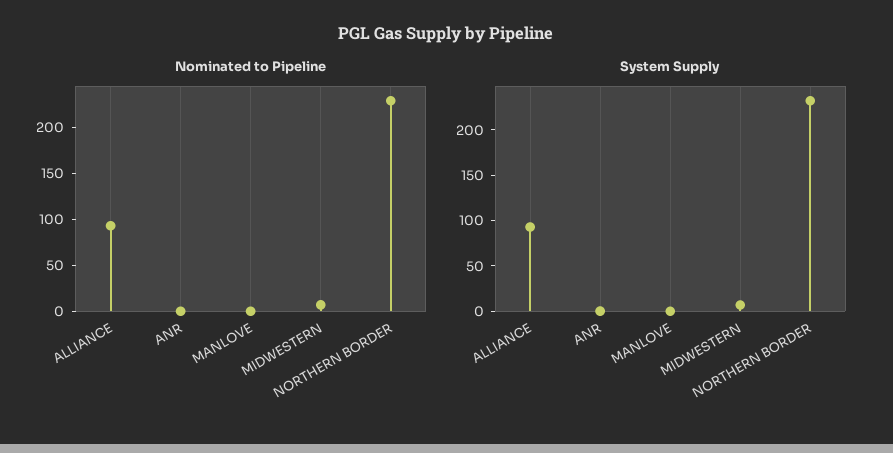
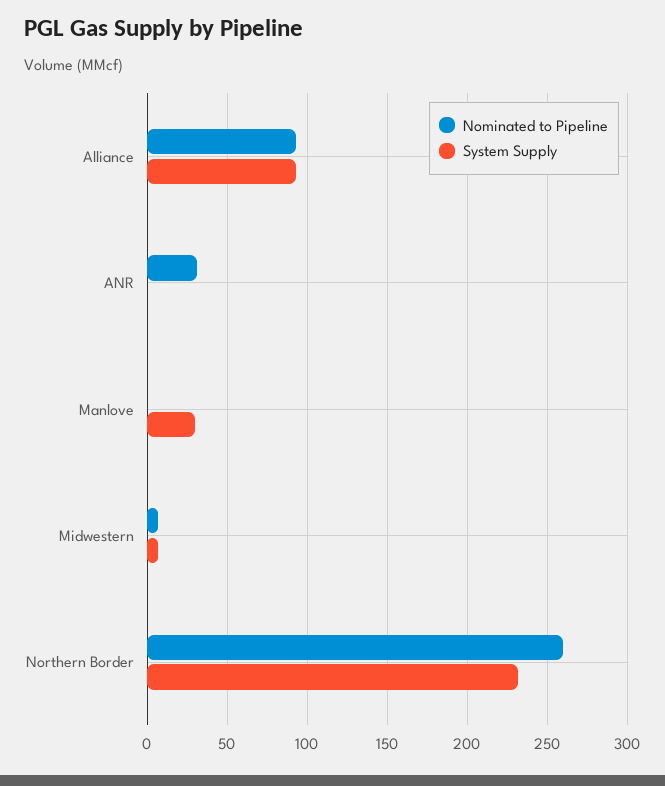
  {
    "Nominated to Pipeline": {
      "ALLIANCE": 95,
-     "ANR": 0,
+     "ANR": 30,
      "MANLOVE": 0,
      "MIDWESTERN": 5,
-     "NORTHERN BORDER": 230
+     "NORTHERN BORDER": 260
    },
    "System Supply": {
      "ALLIANCE": 95,
      "ANR": 0,
-     "MANLOVE": 0,
+     "MANLOVE": 30,
      "MIDWESTERN": 5,
      "NORTHERN BORDER": 230
    }
  }

